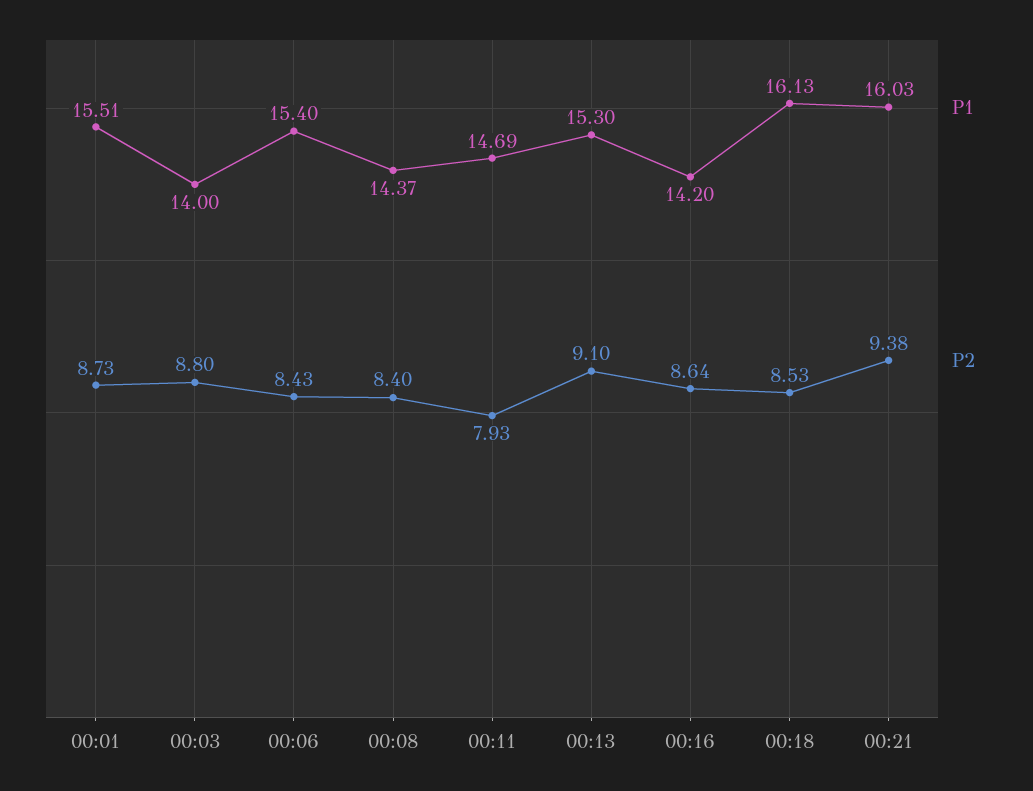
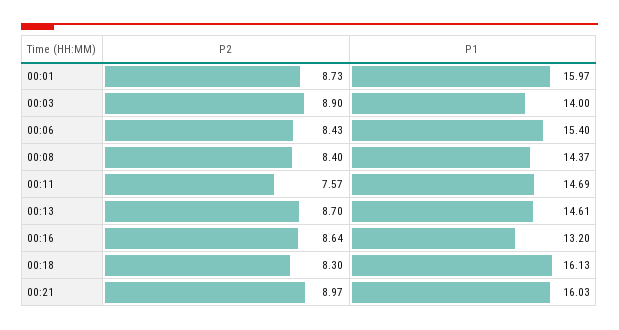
  {
    "P1": {
-     "00:01": 15.51,
+     "00:01": 15.97,
      "00:03": 14,
      "00:06": 15.4,
      "00:08": 14.37,
      "00:11": 14.69,
-     "00:13": 15.3,
+     "00:13": 14.61,
-     "00:16": 14.2,
+     "00:16": 13.2,
      "00:18": 16.13,
      "00:21": 16.03
    },
    "P2": {
      "00:01": 8.73,
-     "00:03": 8.8,
+     "00:03": 8.9,
      "00:06": 8.43,
      "00:08": 8.4,
-     "00:11": 7.93,
+     "00:11": 7.57,
-     "00:13": 9.1,
+     "00:13": 8.7,
      "00:16": 8.64,
-     "00:18": 8.53,
+     "00:18": 8.3,
-     "00:21": 9.38
+     "00:21": 8.97
    }
  }

